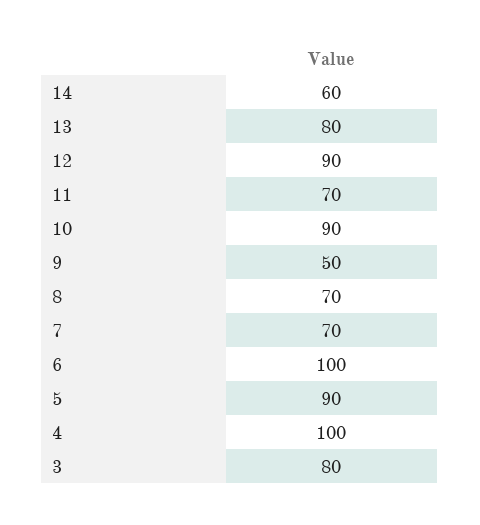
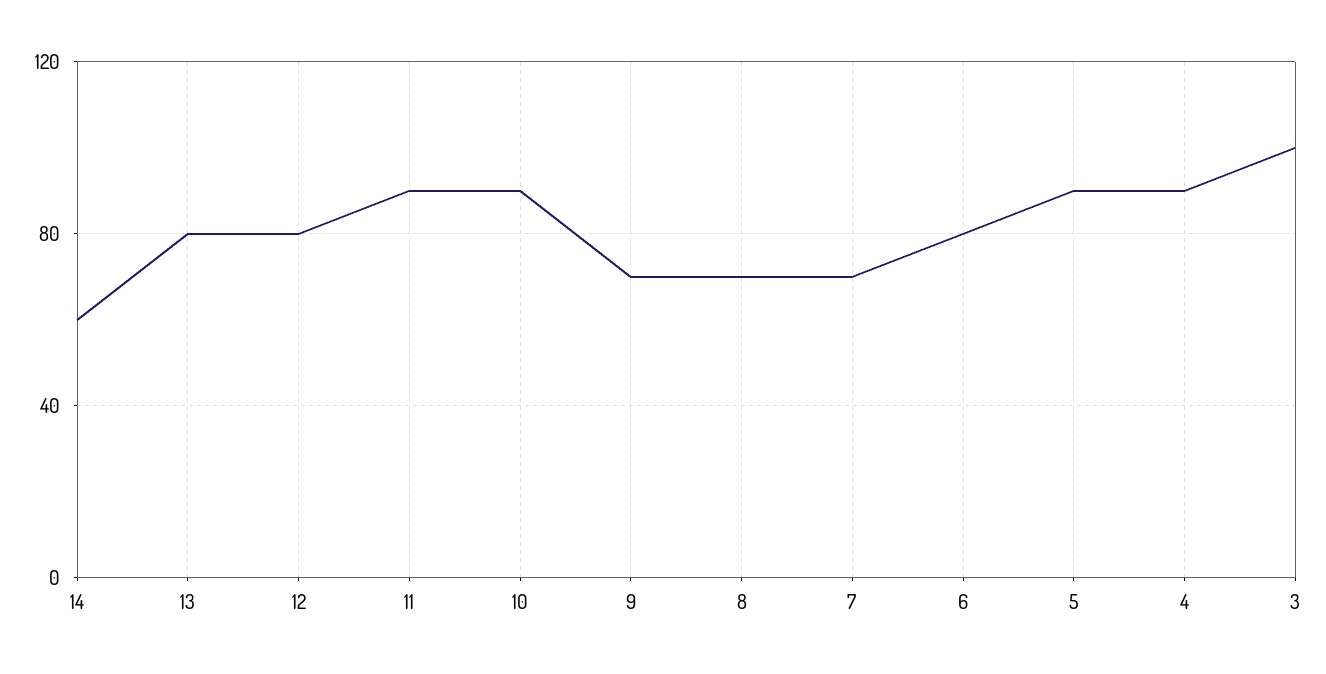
  {
    "14": 60,
    "13": 80,
-   "12": 90,
+   "12": 80,
-   "11": 70,
+   "11": 90,
    "10": 90,
-   "9": 50,
+   "9": 70,
    "8": 70,
    "7": 70,
-   "6": 100,
+   "6": 80,
    "5": 90,
-   "4": 100,
+   "4": 90,
-   "3": 80
+   "3": 100
  }

